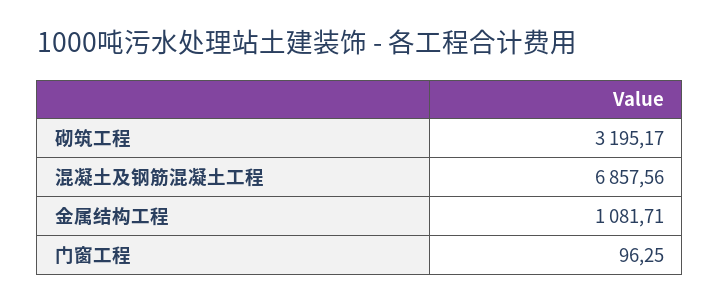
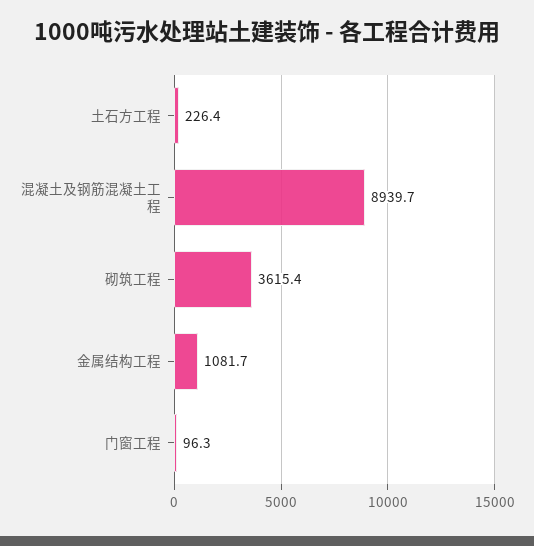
  {
-   "砌筑工程": 3195.17,
+   "砌筑工程": 3615.4,
-   "混凝土及钢筋混凝土工程": 6857.56,
+   "混凝土及钢筋混凝土工程": 8939.7,
    "金属结构工程": 1081.71,
-   "门窗工程": 96.25
+   "门窗工程": 96.25,
+   "土石方工程": 226.4
  }

